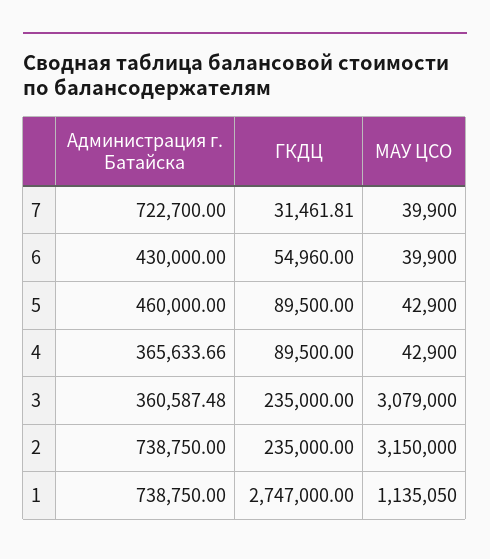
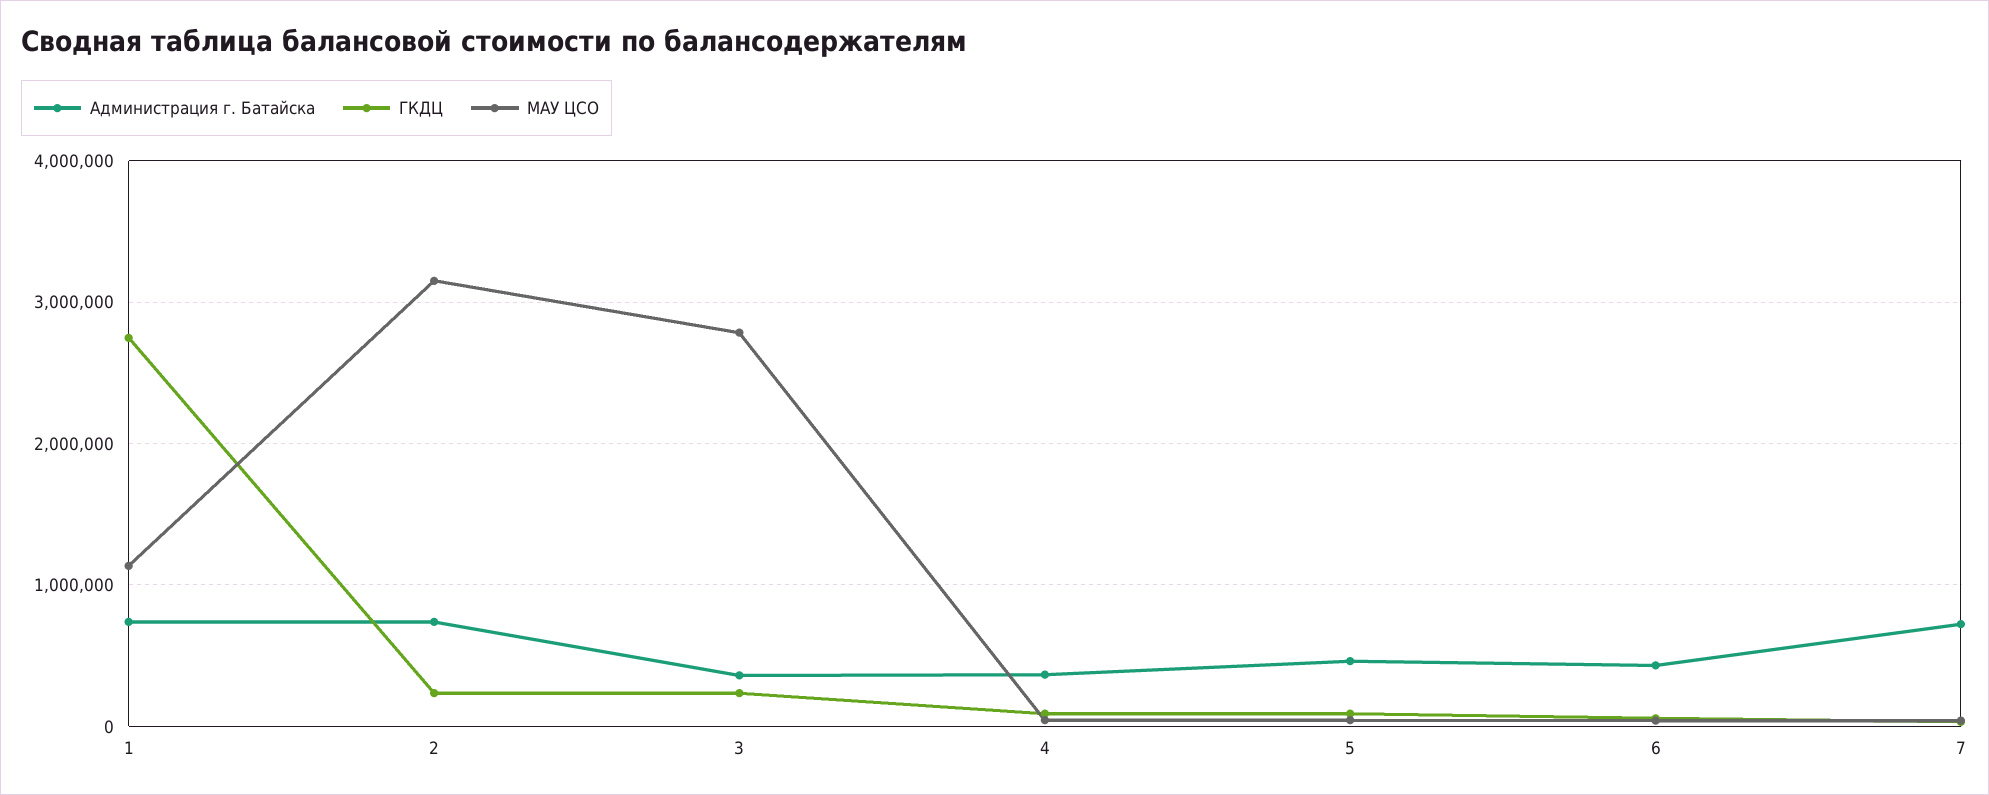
  {
    "Администрация г. Батайска": {
      "7": 722700,
      "6": 430000,
      "5": 460000,
      "4": 365633.66,
      "3": 360587.48,
      "2": 738750,
      "1": 738750
    },
    "ГКДЦ": {
      "7": 31461.81,
      "6": 54960,
      "5": 89500,
      "4": 89500,
      "3": 235000,
      "2": 235000,
      "1": 2747000
    },
    "МАУ ЦСО": {
      "7": 39900,
      "6": 39900,
      "5": 42900,
      "4": 42900,
-     "3": 3079000,
+     "3": 2800000,
      "2": 3150000,
      "1": 1135050
    }
  }

